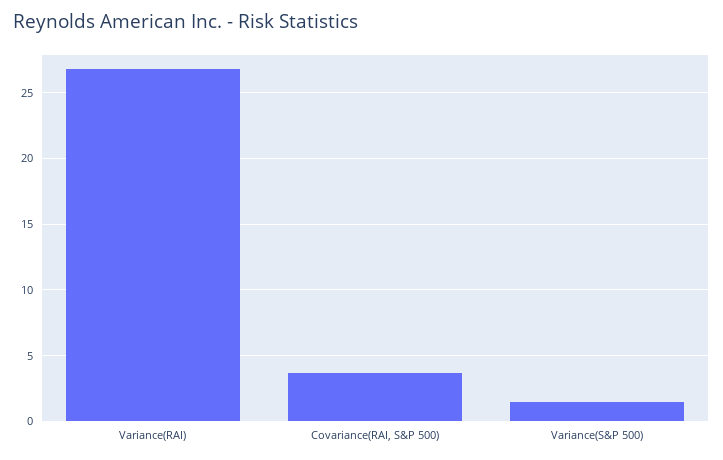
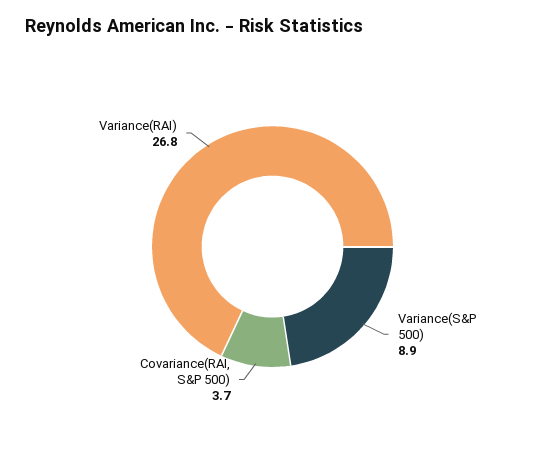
  {
    "Variance(RAI)": 26.8,
    "Covariance(RAI, S&P 500)": 3.7,
-   "Variance(S&P 500)": 1.5
+   "Variance(S&P 500)": 8.9
  }

